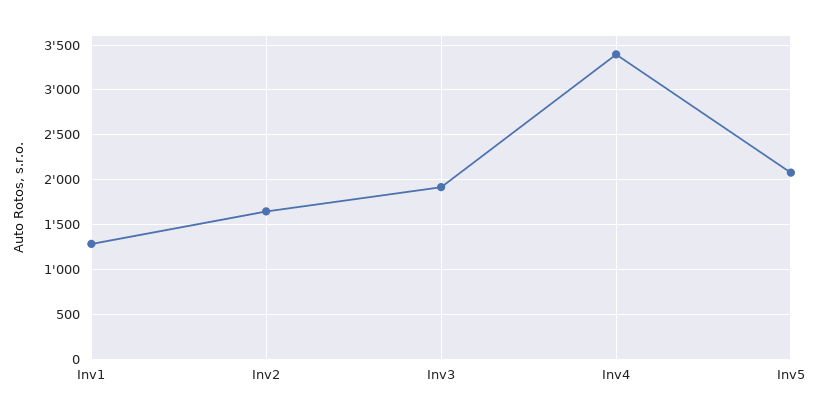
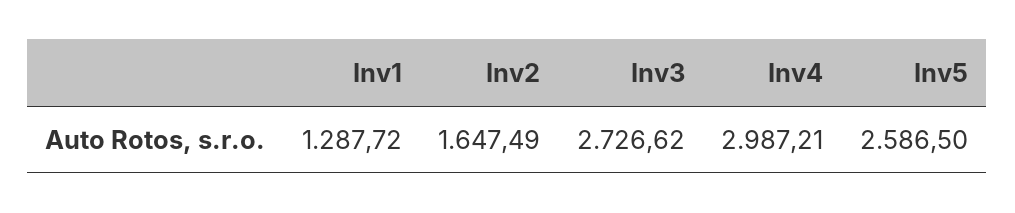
  {
    "Inv1": 1287.72,
    "Inv2": 1647.49,
-   "Inv3": 1900,
+   "Inv3": 2726.62,
-   "Inv4": 3400,
+   "Inv4": 2987.21,
-   "Inv5": 2100
+   "Inv5": 2586.5
  }

